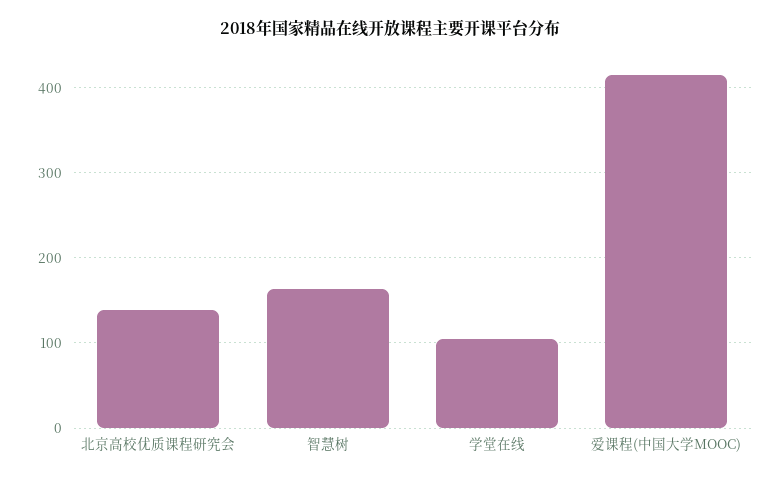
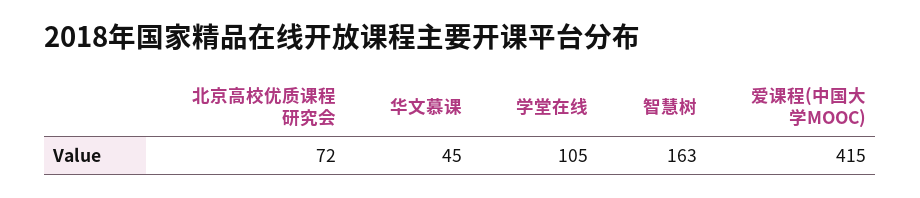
  {
-   "北京高校优质课程研究会": 140,
+   "北京高校优质课程研究会": 72,
    "智慧树": 163,
    "学堂在线": 105,
-   "爱课程(中国大学MOOC)": 415
+   "爱课程(中国大学MOOC)": 415,
+   "华文慕课": 45
  }

